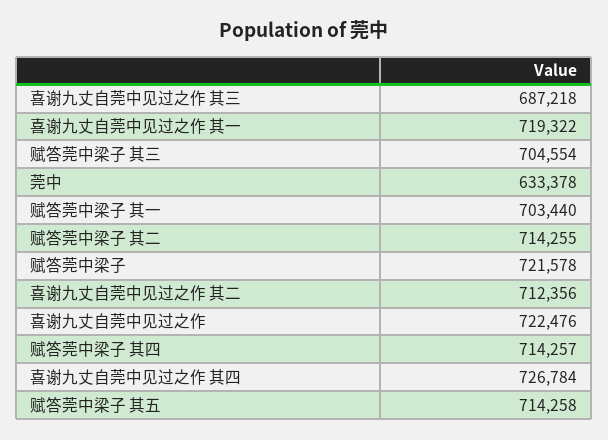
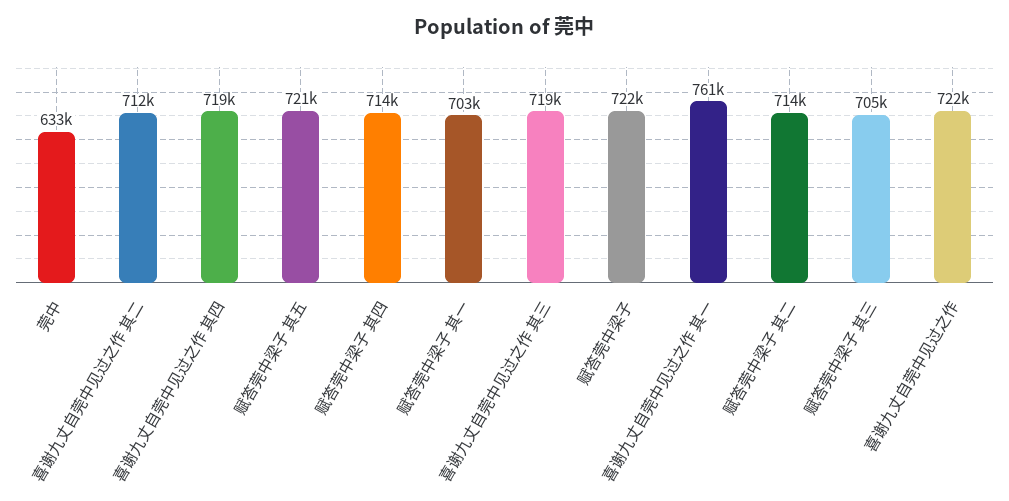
  {
-   "喜谢九丈自莞中见过之作 其三": 687218,
+   "喜谢九丈自莞中见过之作 其三": 719000,
-   "喜谢九丈自莞中见过之作 其一": 719322,
+   "喜谢九丈自莞中见过之作 其一": 761000,
    "赋答莞中梁子 其三": 704554,
    "莞中": 633378,
    "赋答莞中梁子 其一": 703440,
    "赋答莞中梁子 其二": 714255,
    "赋答莞中梁子": 721578,
    "喜谢九丈自莞中见过之作 其二": 712356,
    "喜谢九丈自莞中见过之作": 722476,
    "赋答莞中梁子 其四": 714257,
-   "喜谢九丈自莞中见过之作 其四": 726784,
+   "喜谢九丈自莞中见过之作 其四": 719000,
-   "赋答莞中梁子 其五": 714258
+   "赋答莞中梁子 其五": 721000
  }

